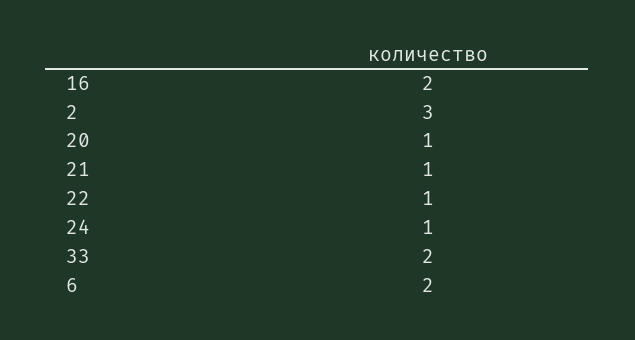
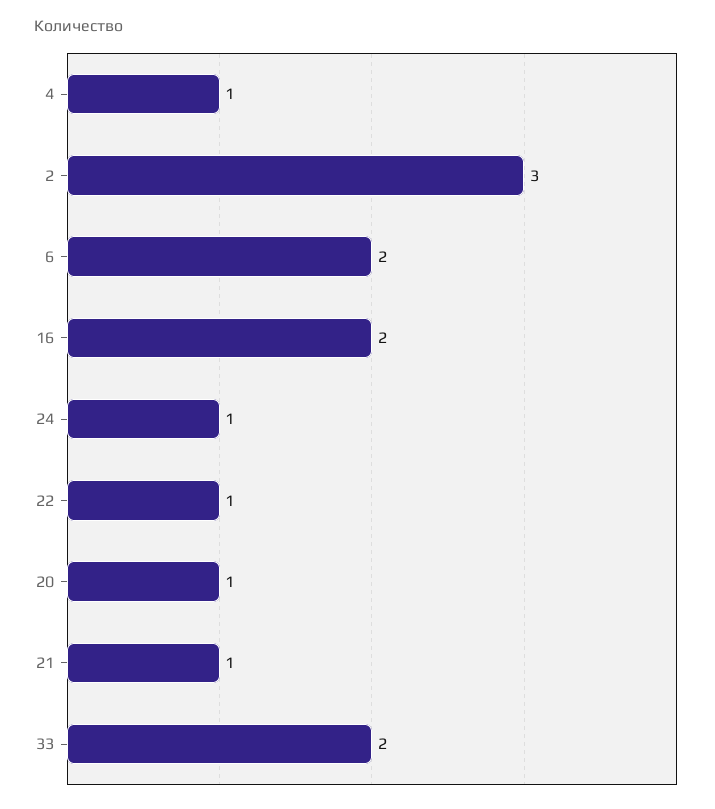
  {
    "16": 2,
    "2": 3,
    "20": 1,
    "21": 1,
    "22": 1,
    "24": 1,
    "33": 2,
-   "6": 2
+   "6": 2,
+   "4": 1
  }

